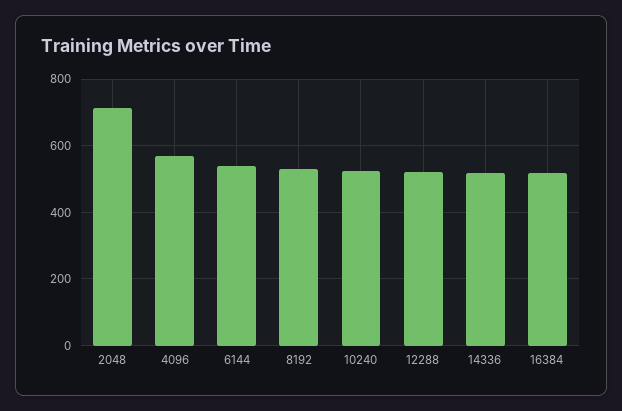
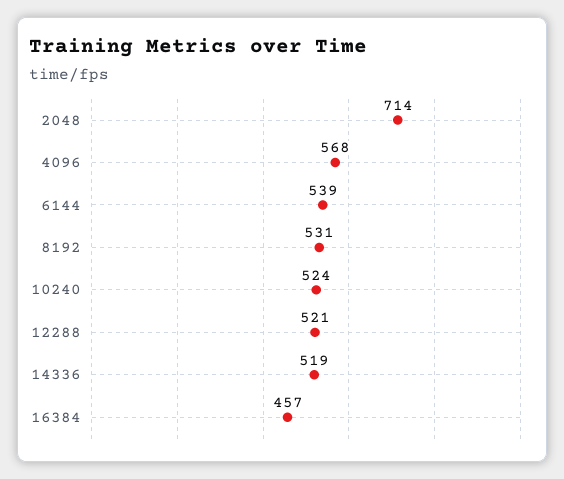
  {
    "2048": 714,
    "4096": 568,
    "6144": 539,
    "8192": 531,
    "10240": 524,
    "12288": 521,
    "14336": 519,
-   "16384": 520
+   "16384": 457
  }

